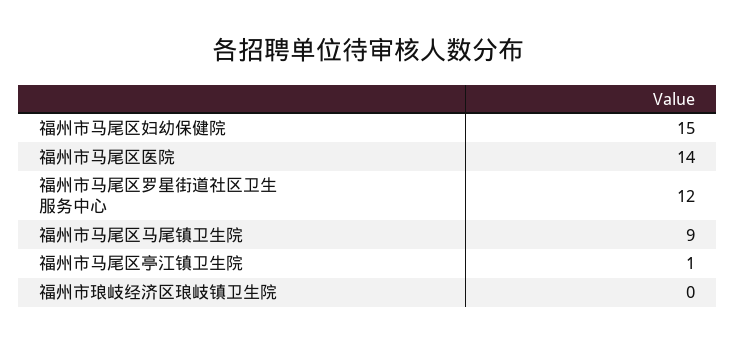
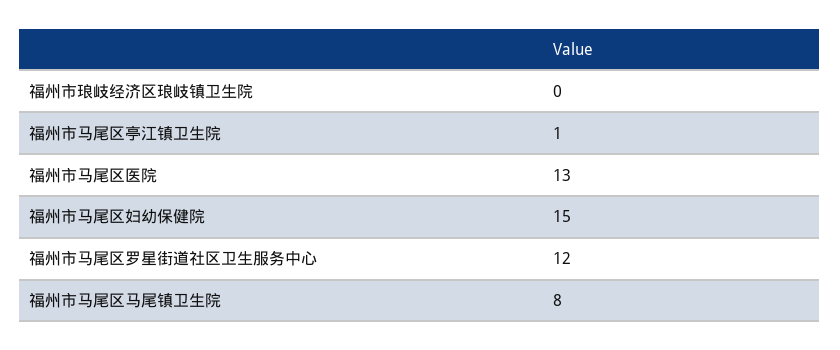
  {
    "福州市马尾区妇幼保健院": 15,
-   "福州市马尾区医院": 14,
+   "福州市马尾区医院": 13,
    "福州市马尾区罗星街道社区卫生服务中心": 12,
-   "福州市马尾区马尾镇卫生院": 9,
+   "福州市马尾区马尾镇卫生院": 8,
    "福州市马尾区亭江镇卫生院": 1,
    "福州市琅岐经济区琅岐镇卫生院": 0
  }

